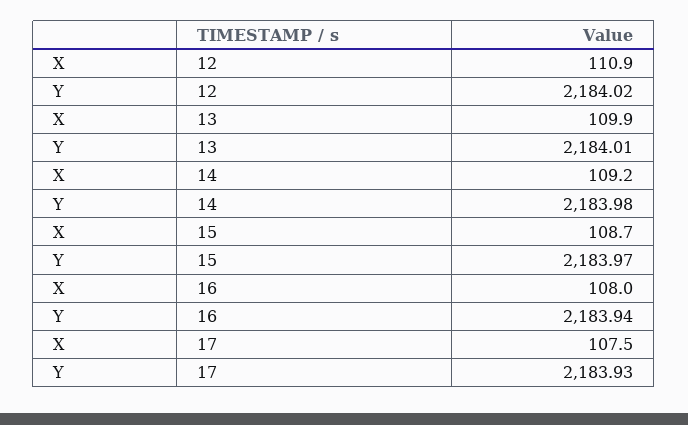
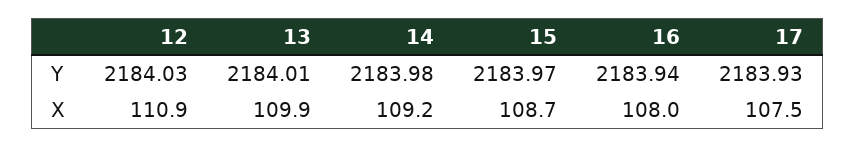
  {
    "X": {
      "12": 110.9,
      "13": 109.9,
      "14": 109.2,
      "15": 108.7,
      "16": 108,
      "17": 107.5
    },
    "Y": {
-     "12": 2184.02,
+     "12": 2184.03,
      "13": 2184.01,
      "14": 2183.98,
      "15": 2183.97,
      "16": 2183.94,
      "17": 2183.93
    }
  }

